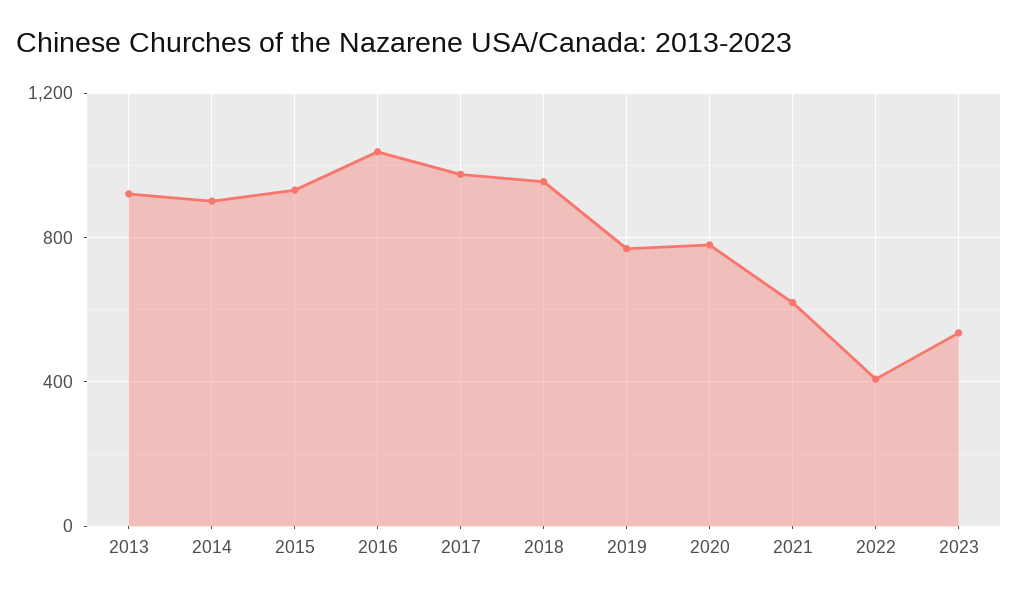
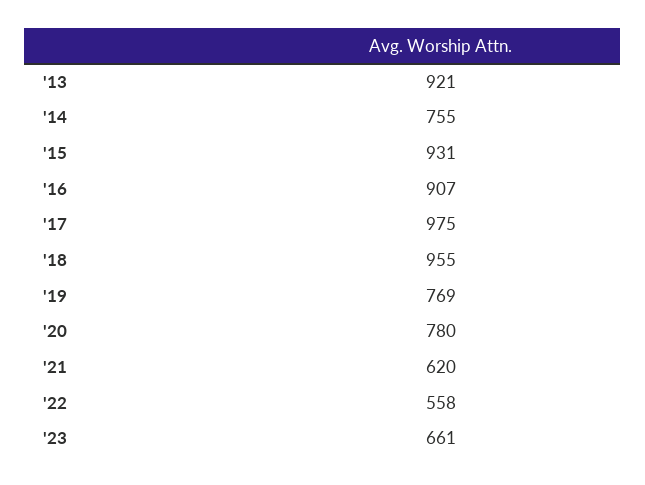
  {
    "2013": 921,
-   "2014": 900,
+   "2014": 755,
    "2015": 931,
-   "2016": 1050,
+   "2016": 907,
    "2017": 975,
    "2018": 955,
    "2019": 769,
    "2020": 780,
    "2021": 620,
-   "2022": 400,
+   "2022": 558,
-   "2023": 550
+   "2023": 661
  }

